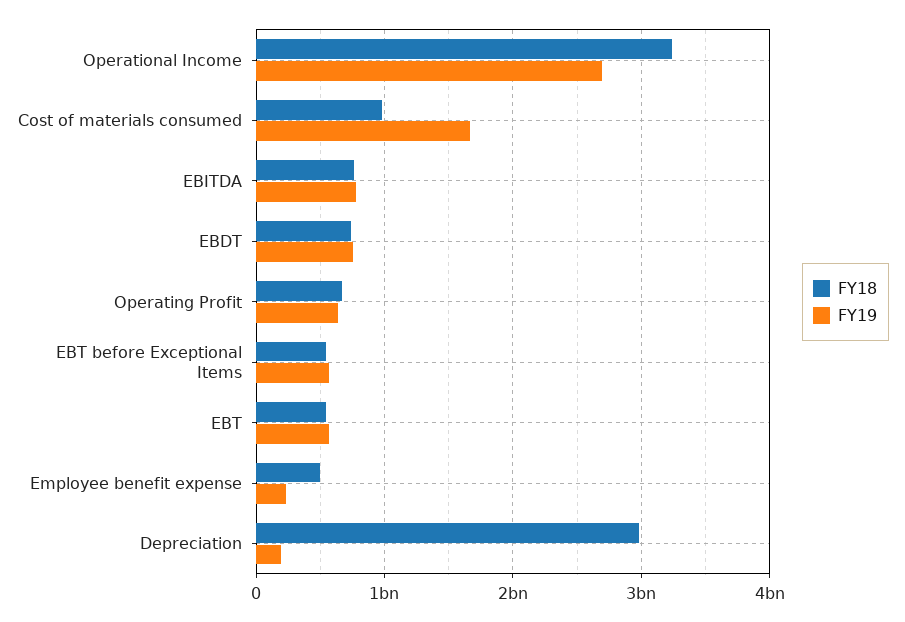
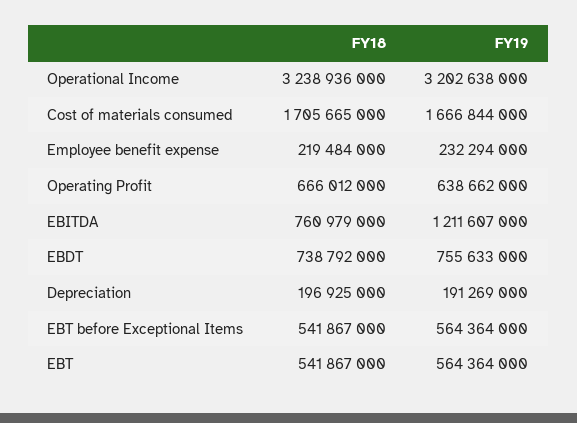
  {
    "FY18": {
      "Operational Income": 3238936000,
-     "Cost of materials consumed": 1000000000,
+     "Cost of materials consumed": 1705665000,
      "EBITDA": 760979000,
      "EBDT": 738792000,
      "Operating Profit": 666012000,
      "EBT before Exceptional Items": 541867000,
      "EBT": 541867000,
-     "Employee benefit expense": 500000000,
+     "Employee benefit expense": 219484000,
-     "Depreciation": 3000000000
+     "Depreciation": 196925000
    },
    "FY19": {
-     "Operational Income": 2700000000,
+     "Operational Income": 3202638000,
      "Cost of materials consumed": 1666844000,
-     "EBITDA": 800000000,
+     "EBITDA": 1211607000,
      "EBDT": 755633000,
      "Operating Profit": 638662000,
      "EBT before Exceptional Items": 564364000,
      "EBT": 564364000,
      "Employee benefit expense": 232294000,
      "Depreciation": 191269000
    }
  }

